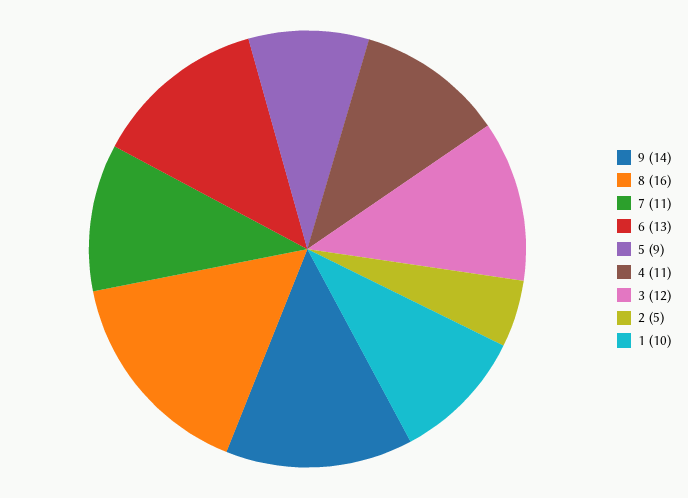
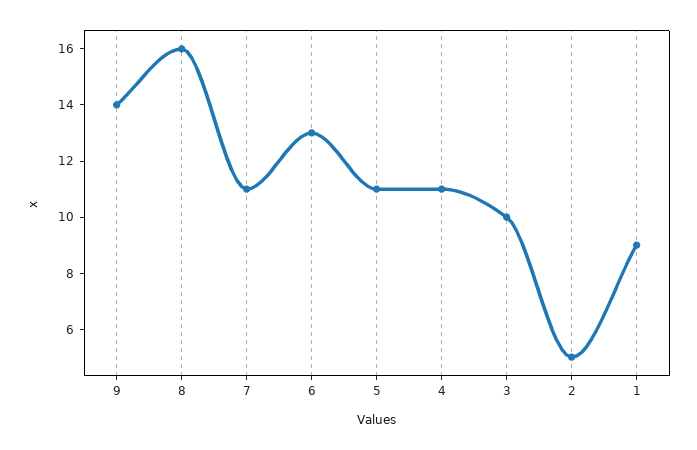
  {
    "9": 14,
    "8": 16,
    "7": 11,
    "6": 13,
-   "5": 9,
+   "5": 11,
    "4": 11,
-   "3": 12,
+   "3": 10,
    "2": 5,
-   "1": 10
+   "1": 9
  }

